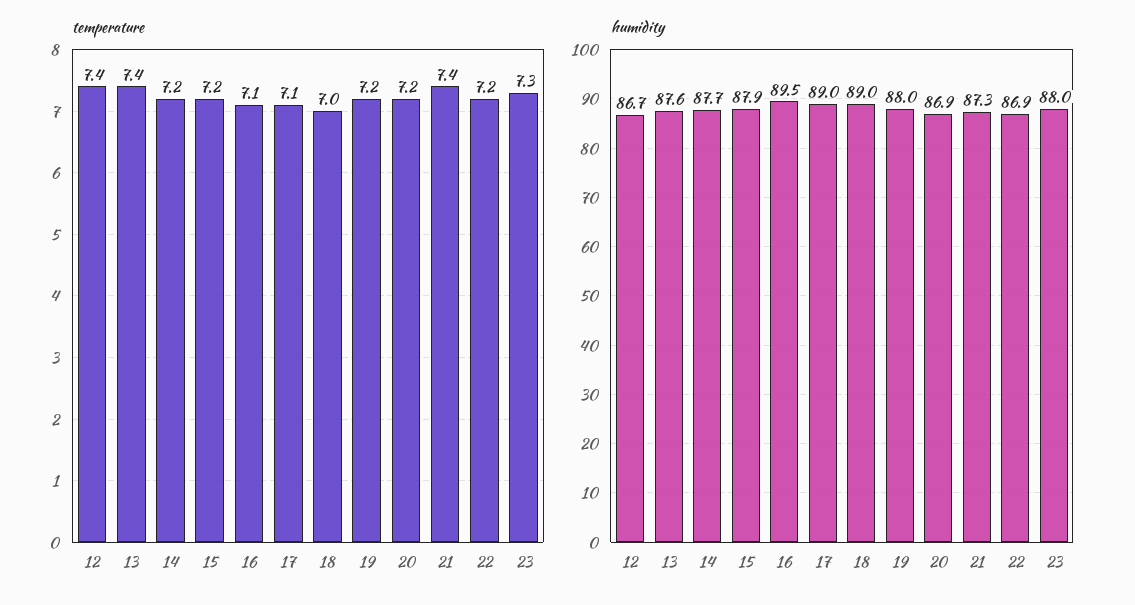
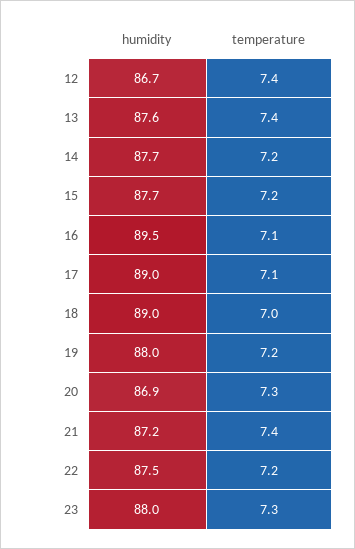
  {
    "temperature": {
      "12": 7.4,
      "13": 7.4,
      "14": 7.2,
      "15": 7.2,
      "16": 7.1,
      "17": 7.1,
      "18": 7,
      "19": 7.2,
-     "20": 7.2,
+     "20": 7.3,
      "21": 7.4,
      "22": 7.2,
      "23": 7.3
    },
    "humidity": {
      "12": 86.7,
      "13": 87.6,
      "14": 87.7,
-     "15": 87.9,
+     "15": 87.7,
      "16": 89.5,
      "17": 89,
      "18": 89,
      "19": 88,
      "20": 86.9,
-     "21": 87.3,
+     "21": 87.2,
-     "22": 86.9,
+     "22": 87.5,
      "23": 88
    }
  }

